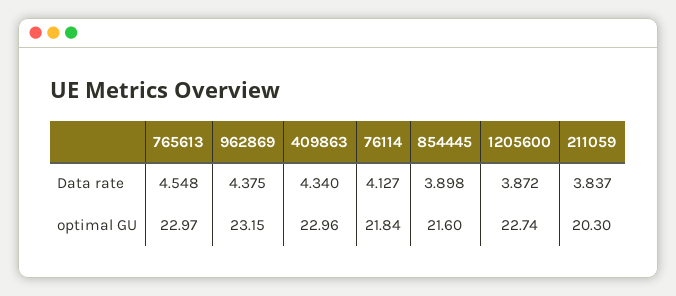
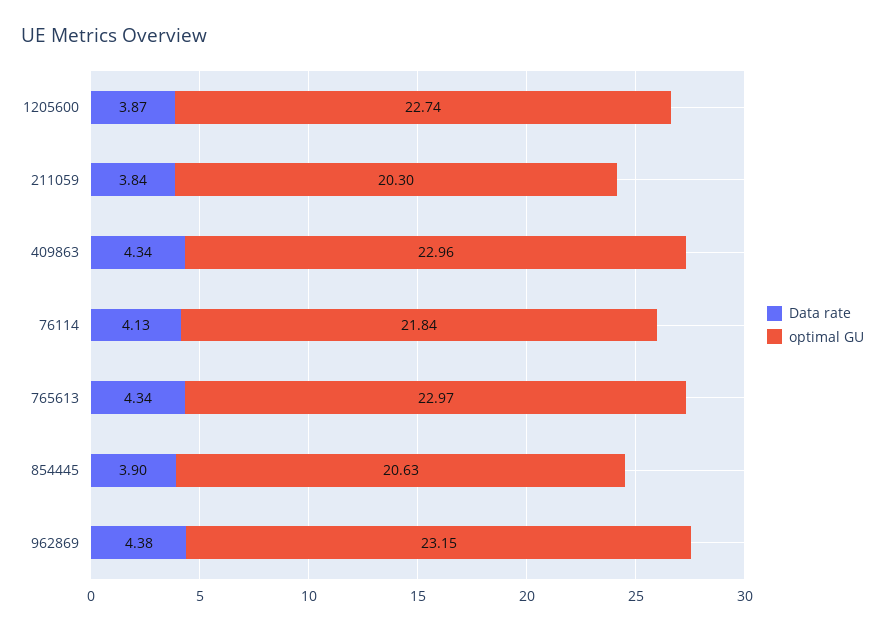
  {
    "Data rate": {
-     "765613": 4.548,
+     "765613": 4.34,
      "962869": 4.375,
      "409863": 4.34,
      "76114": 4.127,
      "854445": 3.898,
      "1205600": 3.872,
      "211059": 3.837
    },
    "optimal GU": {
      "765613": 22.97,
      "962869": 23.15,
      "409863": 22.96,
      "76114": 21.84,
-     "854445": 21.6,
+     "854445": 20.63,
      "1205600": 22.74,
      "211059": 20.3
    }
  }

